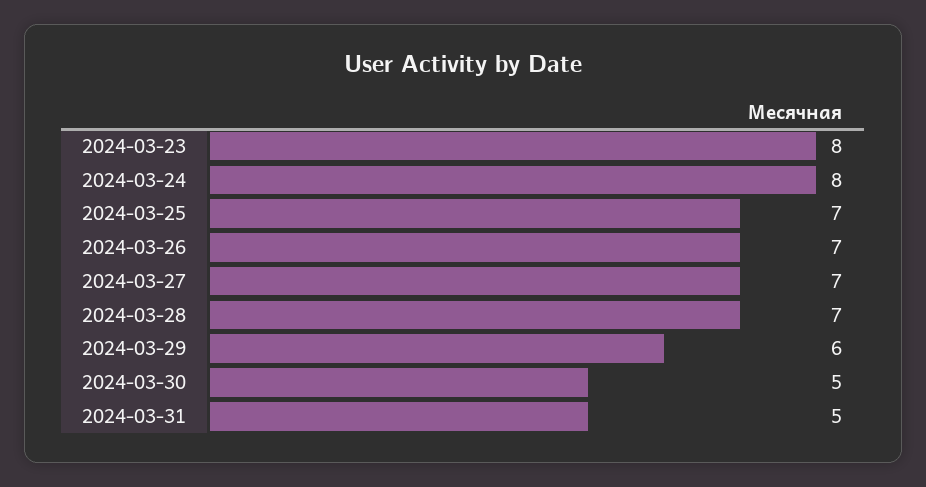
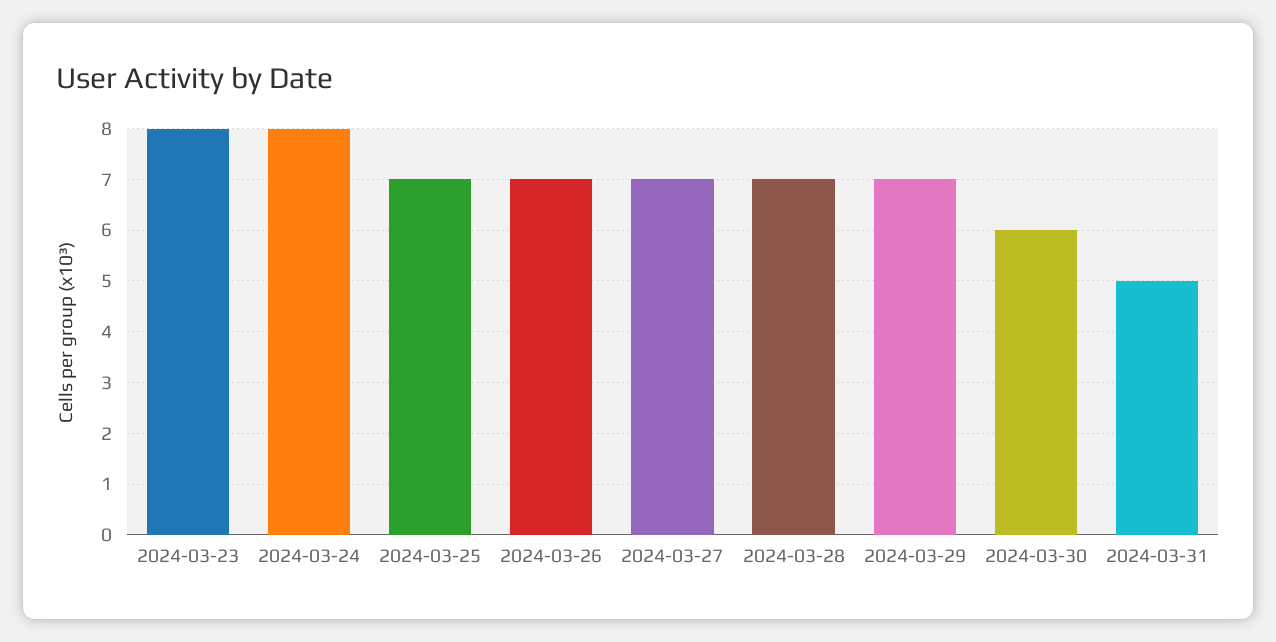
  {
    "2024-03-23": 8,
    "2024-03-24": 8,
    "2024-03-25": 7,
    "2024-03-26": 7,
    "2024-03-27": 7,
    "2024-03-28": 7,
-   "2024-03-29": 6,
+   "2024-03-29": 7,
-   "2024-03-30": 5,
+   "2024-03-30": 6,
    "2024-03-31": 5
  }

